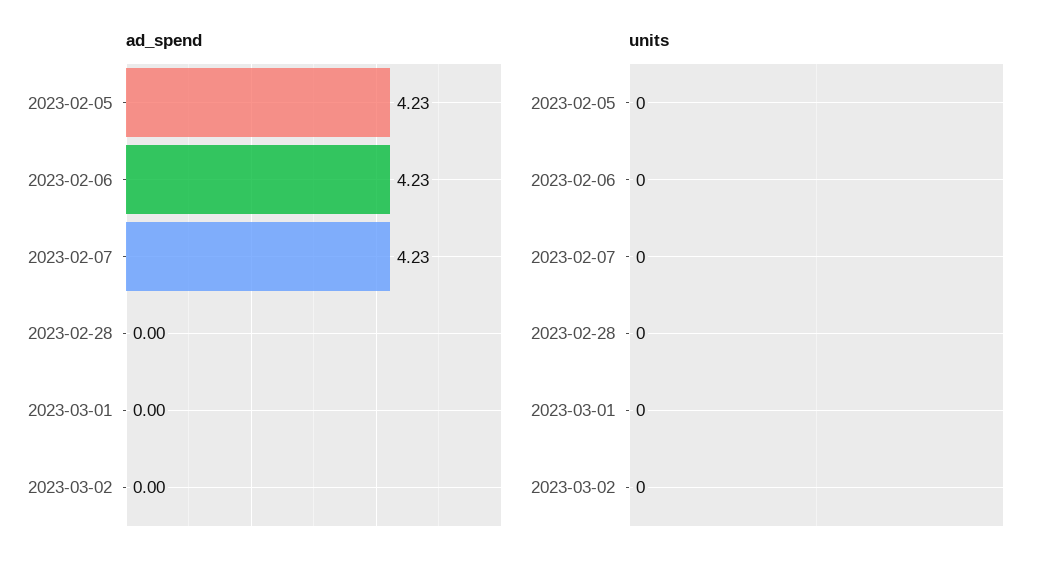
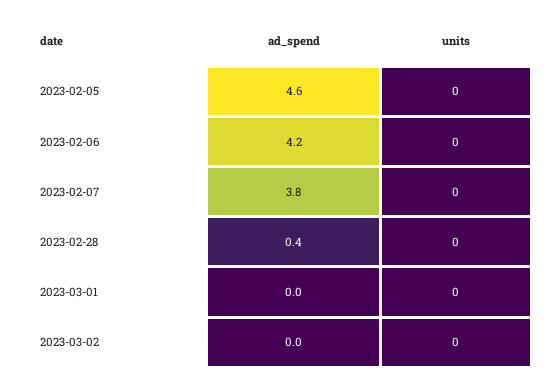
  {
    "ad_spend": {
-     "2023-02-05": 4.23,
+     "2023-02-05": 4.6,
      "2023-02-06": 4.23,
-     "2023-02-07": 4.23,
+     "2023-02-07": 3.8,
-     "2023-02-28": 0,
+     "2023-02-28": 0.4,
      "2023-03-01": 0,
      "2023-03-02": 0
    },
    "units": {
      "2023-02-05": 0,
      "2023-02-06": 0,
      "2023-02-07": 0,
      "2023-02-28": 0,
      "2023-03-01": 0,
      "2023-03-02": 0
    }
  }

